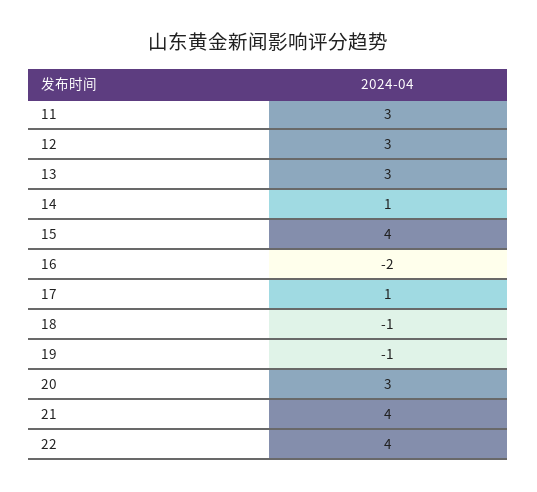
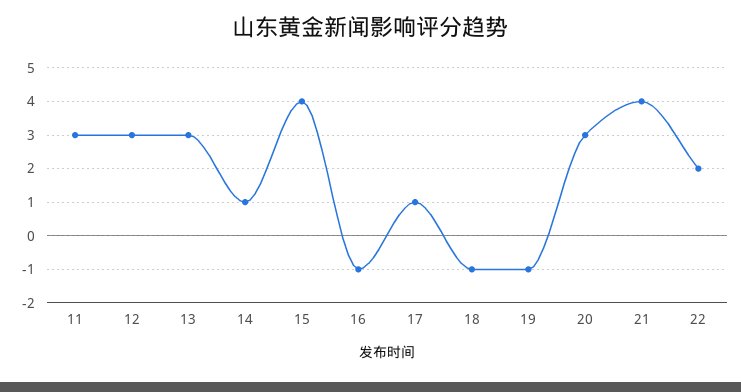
  {
    "11": 3,
    "12": 3,
    "13": 3,
    "14": 1,
    "15": 4,
-   "16": -2,
+   "16": -1,
    "17": 1,
    "18": -1,
    "19": -1,
    "20": 3,
    "21": 4,
-   "22": 4
+   "22": 2
  }

